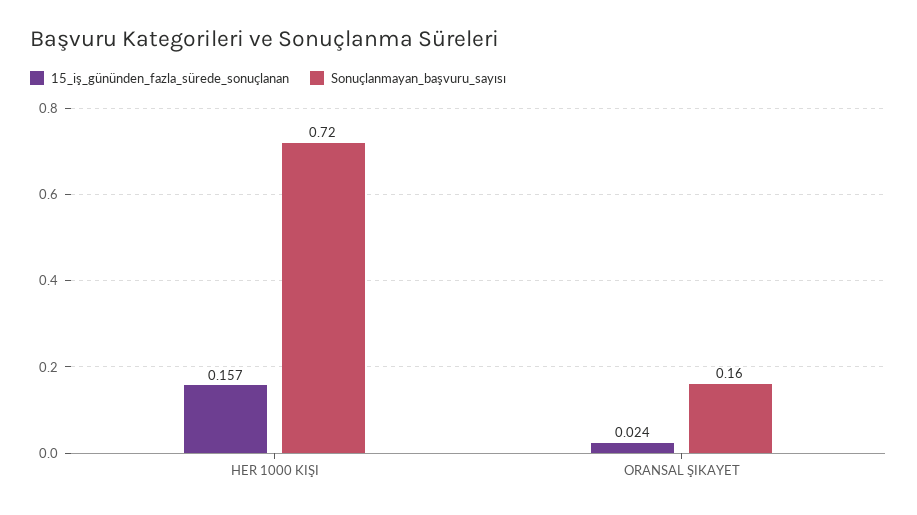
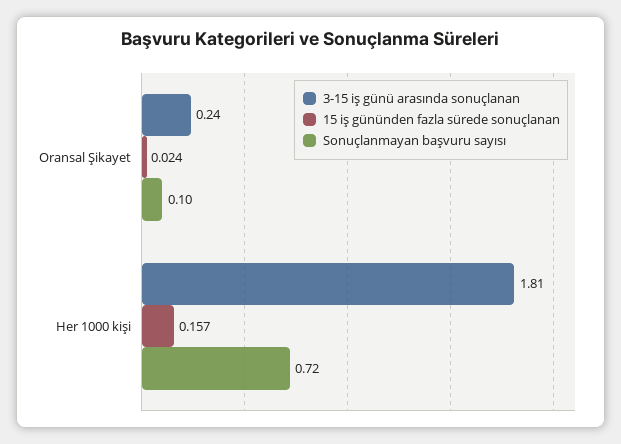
  {
    "15_iş_gününden_fazla_sürede_sonuçlanan": {
      "HER 1000 KIŞI": 0.157,
      "ORANSAL ŞIKAYET": 0.024
    },
    "Sonuçlanmayan_başvuru_sayısı": {
      "HER 1000 KIŞI": 0.72,
-     "ORANSAL ŞIKAYET": 0.16
+     "ORANSAL ŞIKAYET": 0.1
-   }
+   },
+   "3-15 iş günü arasında sonuçlanan": {
+     "ORANSAL ŞIKAYET": 0.24,
+     "HER 1000 KIŞI": 1.81
+   }
  }

